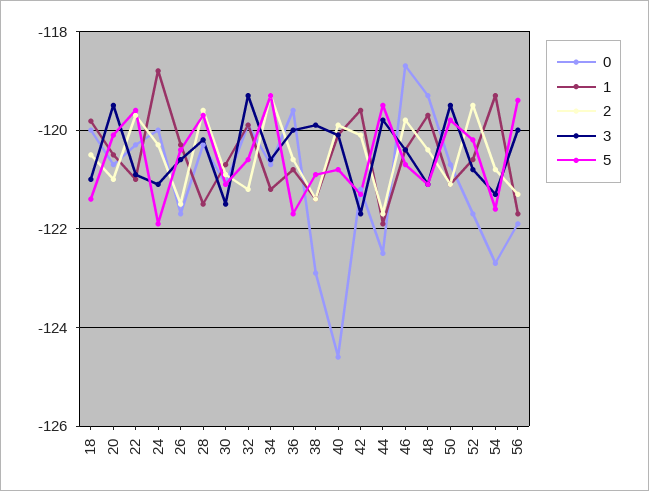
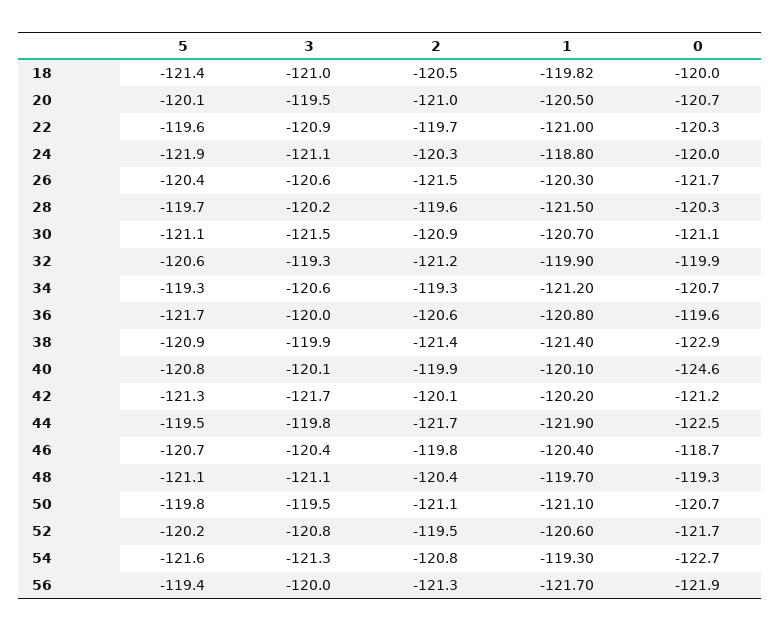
  {
    "0": {
      "18": -120,
      "20": -120.7,
      "22": -120.3,
      "24": -120,
      "26": -121.7,
      "28": -120.3,
      "30": -121.1,
      "32": -119.9,
      "34": -120.7,
      "36": -119.6,
      "38": -122.9,
      "40": -124.6,
      "42": -121.2,
      "44": -122.5,
      "46": -118.7,
      "48": -119.3,
      "50": -120.7,
      "52": -121.7,
      "54": -122.7,
      "56": -121.9
    },
    "1": {
      "18": -119.82,
      "20": -120.5,
      "22": -121,
      "24": -118.8,
      "26": -120.3,
      "28": -121.5,
      "30": -120.7,
      "32": -119.9,
      "34": -121.2,
      "36": -120.8,
      "38": -121.4,
      "40": -120.1,
-     "42": -119.6,
+     "42": -120.2,
      "44": -121.9,
      "46": -120.4,
      "48": -119.7,
      "50": -121.1,
      "52": -120.6,
      "54": -119.3,
      "56": -121.7
    },
    "2": {
      "18": -120.5,
      "20": -121,
      "22": -119.7,
      "24": -120.3,
      "26": -121.5,
      "28": -119.6,
      "30": -120.9,
      "32": -121.2,
      "34": -119.3,
      "36": -120.6,
      "38": -121.4,
      "40": -119.9,
      "42": -120.1,
      "44": -121.7,
      "46": -119.8,
      "48": -120.4,
      "50": -121.1,
      "52": -119.5,
      "54": -120.8,
      "56": -121.3
    },
    "3": {
      "18": -121,
      "20": -119.5,
      "22": -120.9,
      "24": -121.1,
      "26": -120.6,
      "28": -120.2,
      "30": -121.5,
      "32": -119.3,
      "34": -120.6,
      "36": -120,
      "38": -119.9,
      "40": -120.1,
      "42": -121.7,
      "44": -119.8,
      "46": -120.4,
      "48": -121.1,
      "50": -119.5,
      "52": -120.8,
      "54": -121.3,
      "56": -120
    },
    "5": {
      "18": -121.4,
      "20": -120.1,
      "22": -119.6,
      "24": -121.9,
      "26": -120.4,
      "28": -119.7,
      "30": -121.1,
      "32": -120.6,
      "34": -119.3,
      "36": -121.7,
      "38": -120.9,
      "40": -120.8,
      "42": -121.3,
      "44": -119.5,
      "46": -120.7,
      "48": -121.1,
      "50": -119.8,
      "52": -120.2,
      "54": -121.6,
      "56": -119.4
    }
  }

